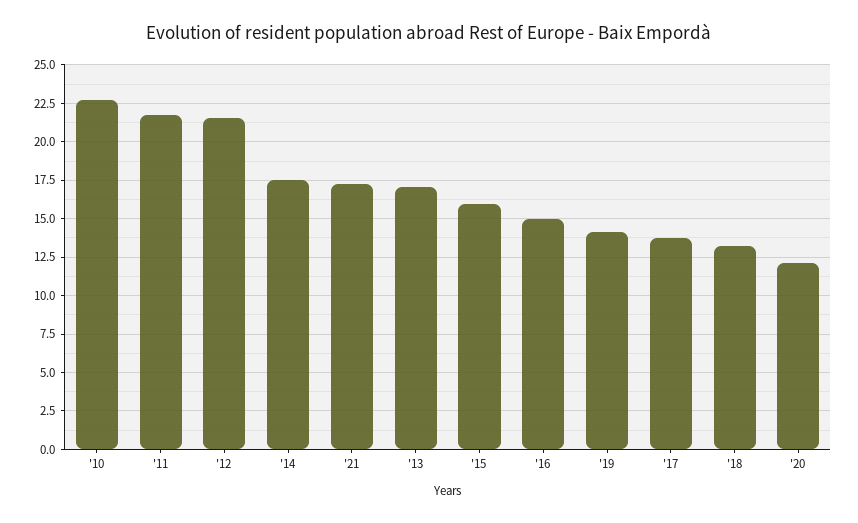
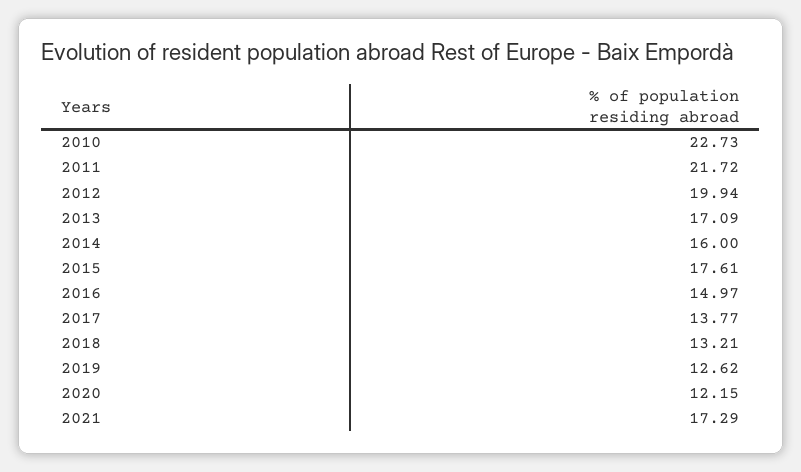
  {
    "'10": 22.73,
    "'11": 21.72,
-   "'12": 21.5,
+   "'12": 19.94,
-   "'14": 17.5,
+   "'14": 16,
    "'21": 17.29,
    "'13": 17.09,
-   "'15": 16,
+   "'15": 17.61,
    "'16": 14.97,
-   "'19": 14,
+   "'19": 12.62,
    "'17": 13.77,
    "'18": 13.21,
    "'20": 12.15
  }

